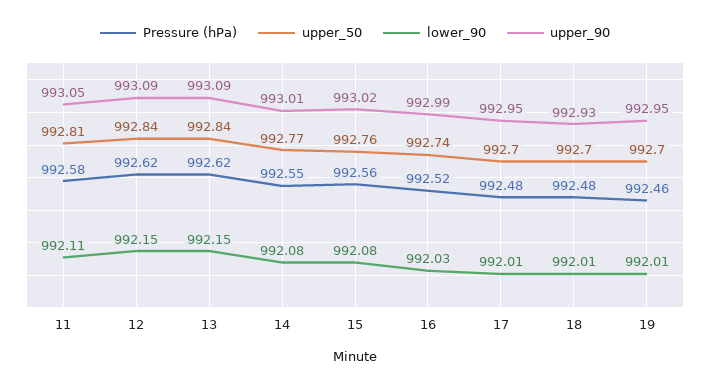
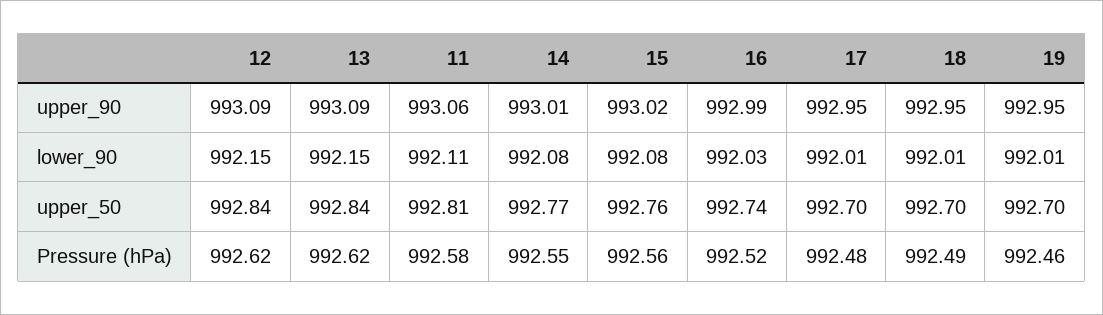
  {
    "Pressure (hPa)": {
      "11": 992.58,
      "12": 992.62,
      "13": 992.62,
      "14": 992.55,
      "15": 992.56,
      "16": 992.52,
      "17": 992.48,
-     "18": 992.48,
+     "18": 992.49,
      "19": 992.46
    },
    "upper_50": {
      "11": 992.81,
      "12": 992.84,
      "13": 992.84,
      "14": 992.77,
      "15": 992.76,
      "16": 992.74,
      "17": 992.7,
      "18": 992.7,
      "19": 992.7
    },
    "lower_90": {
      "11": 992.11,
      "12": 992.15,
      "13": 992.15,
      "14": 992.08,
      "15": 992.08,
      "16": 992.03,
      "17": 992.01,
      "18": 992.01,
      "19": 992.01
    },
    "upper_90": {
-     "11": 993.05,
+     "11": 993.06,
      "12": 993.09,
      "13": 993.09,
      "14": 993.01,
      "15": 993.02,
      "16": 992.99,
      "17": 992.95,
-     "18": 992.93,
+     "18": 992.95,
      "19": 992.95
    }
  }

